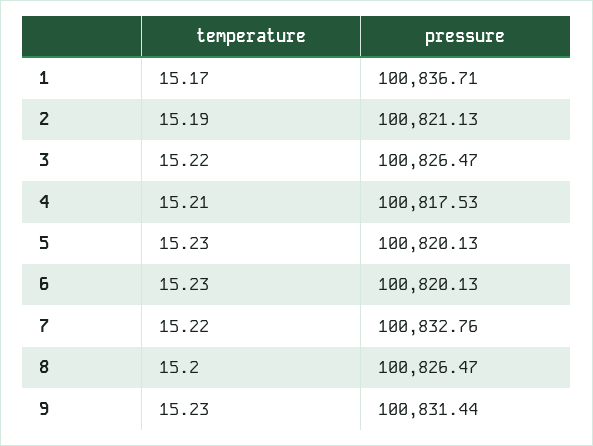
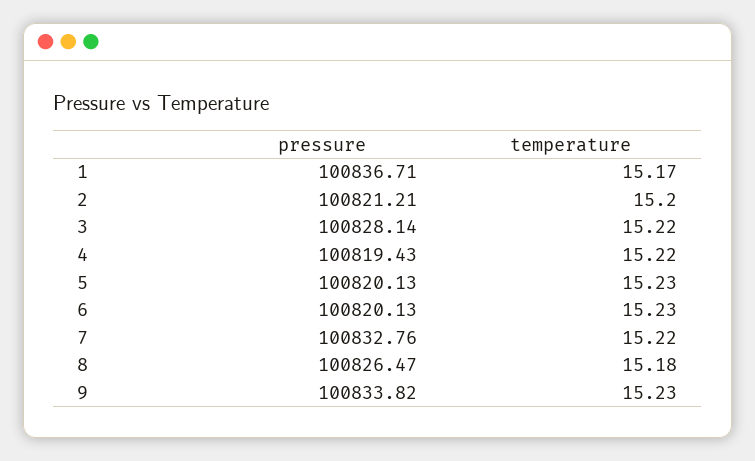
  {
    "temperature": {
      "1": 15.17,
-     "2": 15.19,
+     "2": 15.2,
      "3": 15.22,
-     "4": 15.21,
+     "4": 15.22,
      "5": 15.23,
      "6": 15.23,
      "7": 15.22,
-     "8": 15.2,
+     "8": 15.18,
      "9": 15.23
    },
    "pressure": {
      "1": 100836.71,
-     "2": 100821.13,
+     "2": 100821.21,
-     "3": 100826.47,
+     "3": 100828.14,
-     "4": 100817.53,
+     "4": 100819.43,
      "5": 100820.13,
      "6": 100820.13,
      "7": 100832.76,
      "8": 100826.47,
-     "9": 100831.44
+     "9": 100833.82
    }
  }

